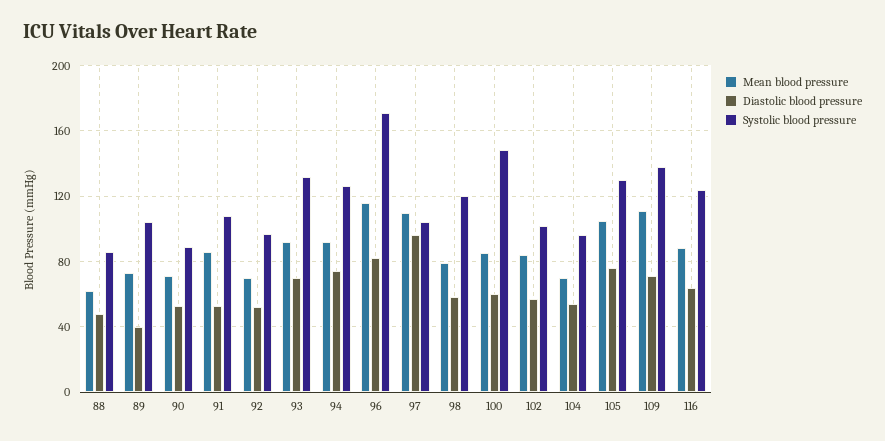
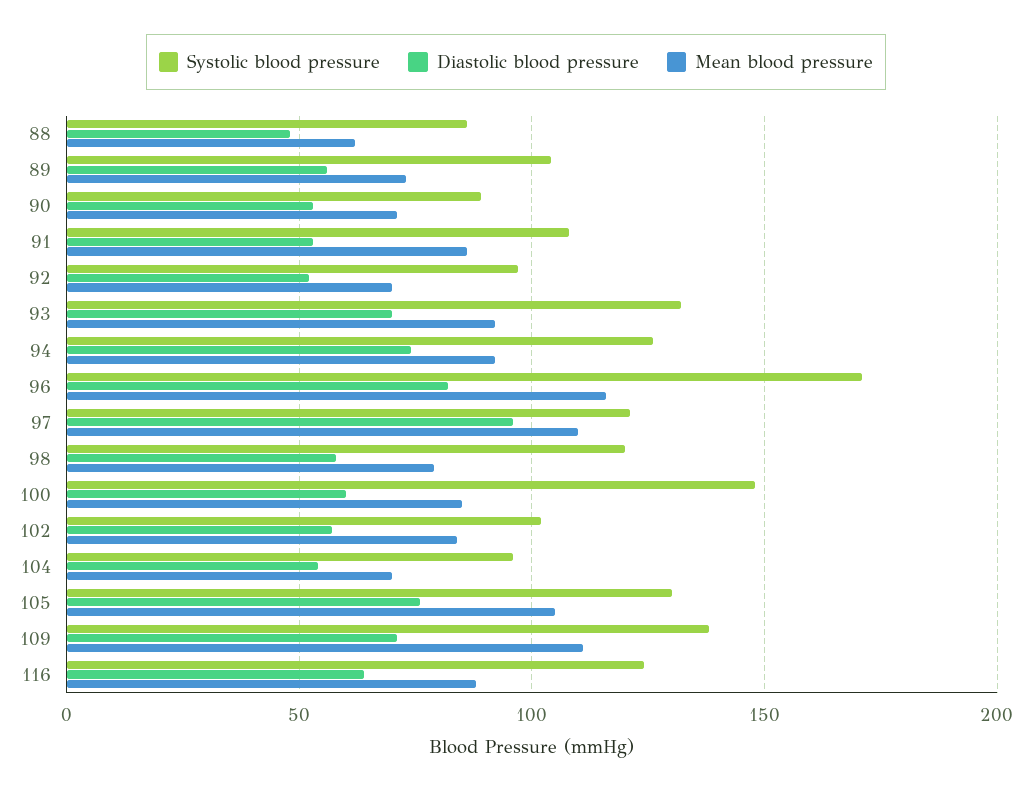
  {
    "Mean blood pressure": {
      "88": 60,
      "89": 75,
      "90": 70,
      "91": 85,
      "92": 70,
      "93": 90,
      "94": 90,
      "96": 115,
      "97": 110,
      "98": 80,
      "100": 85,
      "102": 85,
      "104": 70,
      "105": 105,
      "109": 110,
      "116": 90
    },
    "Diastolic blood pressure": {
      "88": 50,
-     "89": 40,
+     "89": 55,
      "90": 55,
      "91": 55,
      "92": 50,
      "93": 70,
      "94": 75,
      "96": 80,
      "97": 95,
      "98": 60,
      "100": 60,
      "102": 55,
      "104": 55,
      "105": 75,
      "109": 70,
      "116": 65
    },
    "Systolic blood pressure": {
      "88": 85,
      "89": 105,
      "90": 90,
      "91": 110,
      "92": 95,
      "93": 130,
      "94": 125,
      "96": 170,
-     "97": 105,
+     "97": 120,
      "98": 120,
      "100": 150,
      "102": 100,
      "104": 95,
      "105": 130,
      "109": 140,
      "116": 125
    }
  }

